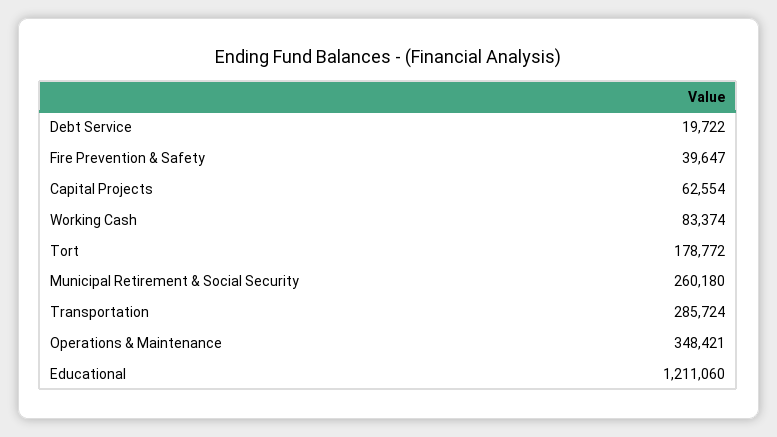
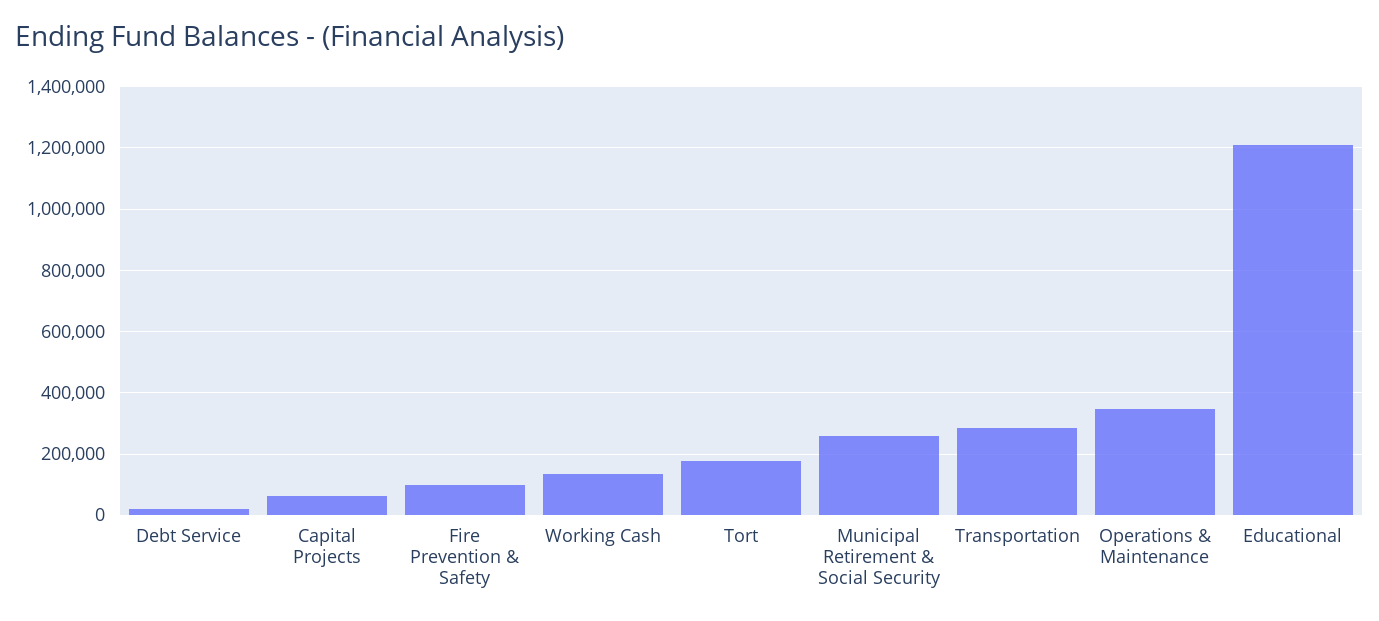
  {
    "Debt Service": 19722,
-   "Fire Prevention & Safety": 39647,
+   "Fire Prevention & Safety": 100000,
    "Capital Projects": 62554,
-   "Working Cash": 83374,
+   "Working Cash": 140000,
    "Tort": 178772,
    "Municipal Retirement & Social Security": 260180,
    "Transportation": 285724,
    "Operations & Maintenance": 348421,
    "Educational": 1211060
  }

